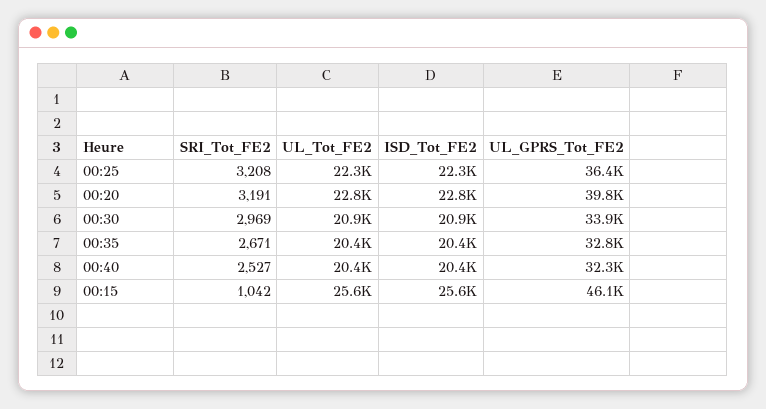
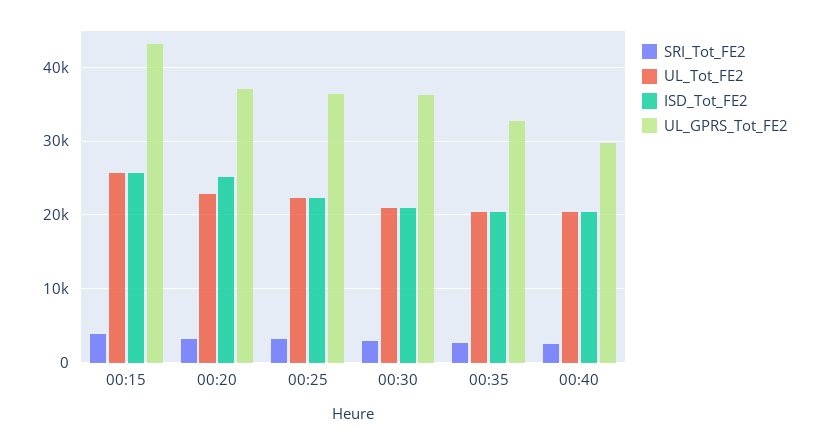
  {
    "SRI_Tot_FE2": {
      "00:25": 3208,
      "00:20": 3191,
      "00:30": 2969,
      "00:35": 2671,
      "00:40": 2527,
-     "00:15": 1042
+     "00:15": 4000
    },
    "UL_Tot_FE2": {
      "00:25": 22300,
      "00:20": 22800,
      "00:30": 20900,
      "00:35": 20400,
      "00:40": 20400,
      "00:15": 25600
    },
    "ISD_Tot_FE2": {
      "00:25": 22300,
-     "00:20": 22800,
+     "00:20": 25000,
      "00:30": 20900,
      "00:35": 20400,
      "00:40": 20400,
      "00:15": 25600
    },
    "UL_GPRS_Tot_FE2": {
      "00:25": 36400,
-     "00:20": 39800,
+     "00:20": 37000,
-     "00:30": 33900,
+     "00:30": 36000,
      "00:35": 32800,
-     "00:40": 32300,
+     "00:40": 30000,
-     "00:15": 46100
+     "00:15": 43000
    }
  }

